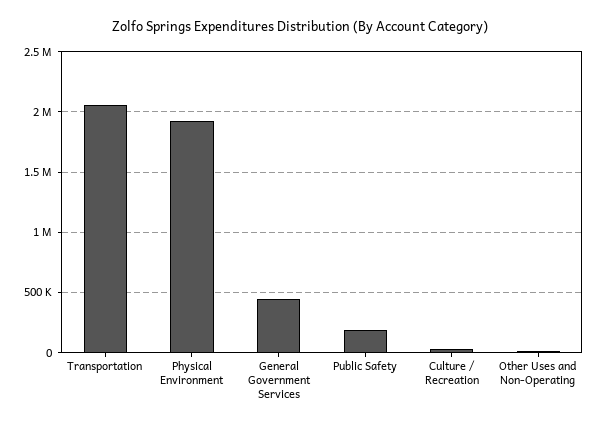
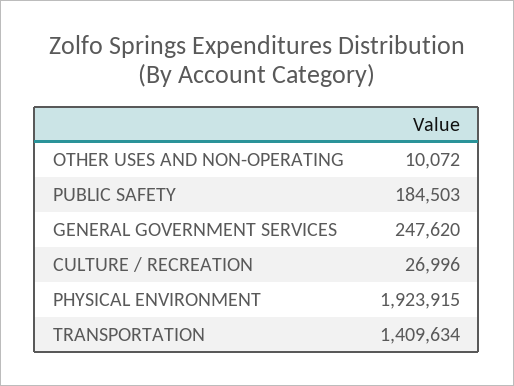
  {
-   "Transportation": 2050000,
+   "Transportation": 1409634,
    "Physical Environment": 1923915,
-   "General Government Services": 450000,
+   "General Government Services": 247620,
    "Public Safety": 184503,
    "Culture / Recreation": 26996,
    "Other Uses and Non-Operating": 10072
  }

